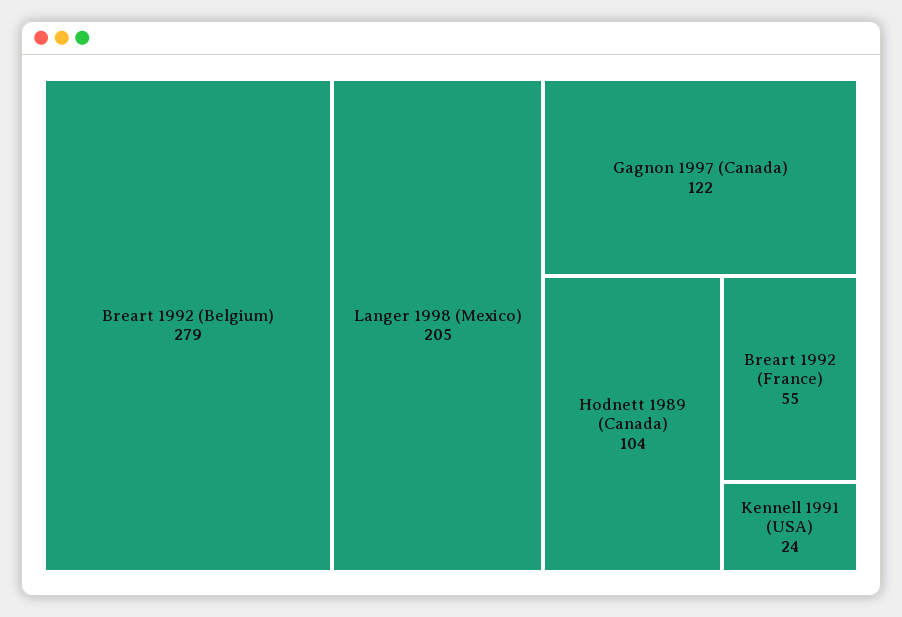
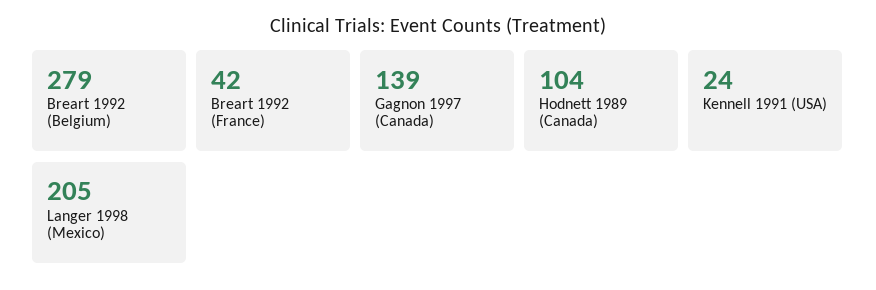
  {
    "Breart 1992 (Belgium)": 279,
    "Langer 1998 (Mexico)": 205,
-   "Gagnon 1997 (Canada)": 122,
+   "Gagnon 1997 (Canada)": 139,
    "Hodnett 1989 (Canada)": 104,
-   "Breart 1992 (France)": 55,
+   "Breart 1992 (France)": 42,
    "Kennell 1991 (USA)": 24
  }

